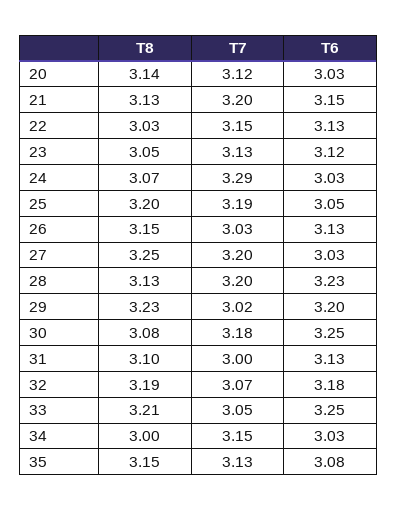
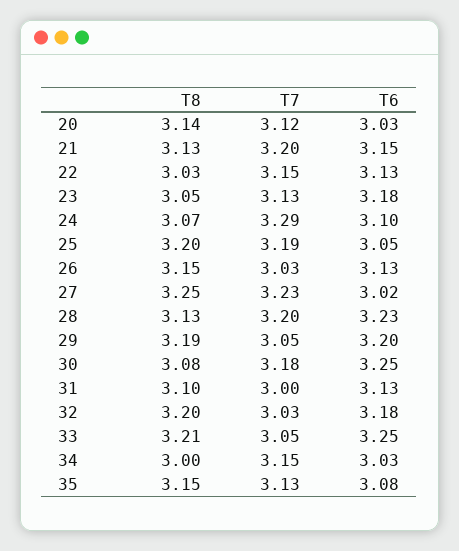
  {
    "T8": {
      "20": 3.14,
      "21": 3.13,
      "22": 3.03,
      "23": 3.05,
      "24": 3.07,
      "25": 3.2,
      "26": 3.15,
      "27": 3.25,
      "28": 3.13,
-     "29": 3.23,
+     "29": 3.19,
      "30": 3.08,
      "31": 3.1,
-     "32": 3.19,
+     "32": 3.2,
      "33": 3.21,
      "34": 3,
      "35": 3.15
    },
    "T7": {
      "20": 3.12,
      "21": 3.2,
      "22": 3.15,
      "23": 3.13,
      "24": 3.29,
      "25": 3.19,
      "26": 3.03,
-     "27": 3.2,
+     "27": 3.23,
      "28": 3.2,
-     "29": 3.02,
+     "29": 3.05,
      "30": 3.18,
      "31": 3,
-     "32": 3.07,
+     "32": 3.03,
      "33": 3.05,
      "34": 3.15,
      "35": 3.13
    },
    "T6": {
      "20": 3.03,
      "21": 3.15,
      "22": 3.13,
-     "23": 3.12,
+     "23": 3.18,
-     "24": 3.03,
+     "24": 3.1,
      "25": 3.05,
      "26": 3.13,
-     "27": 3.03,
+     "27": 3.02,
      "28": 3.23,
      "29": 3.2,
      "30": 3.25,
      "31": 3.13,
      "32": 3.18,
      "33": 3.25,
      "34": 3.03,
      "35": 3.08
    }
  }

